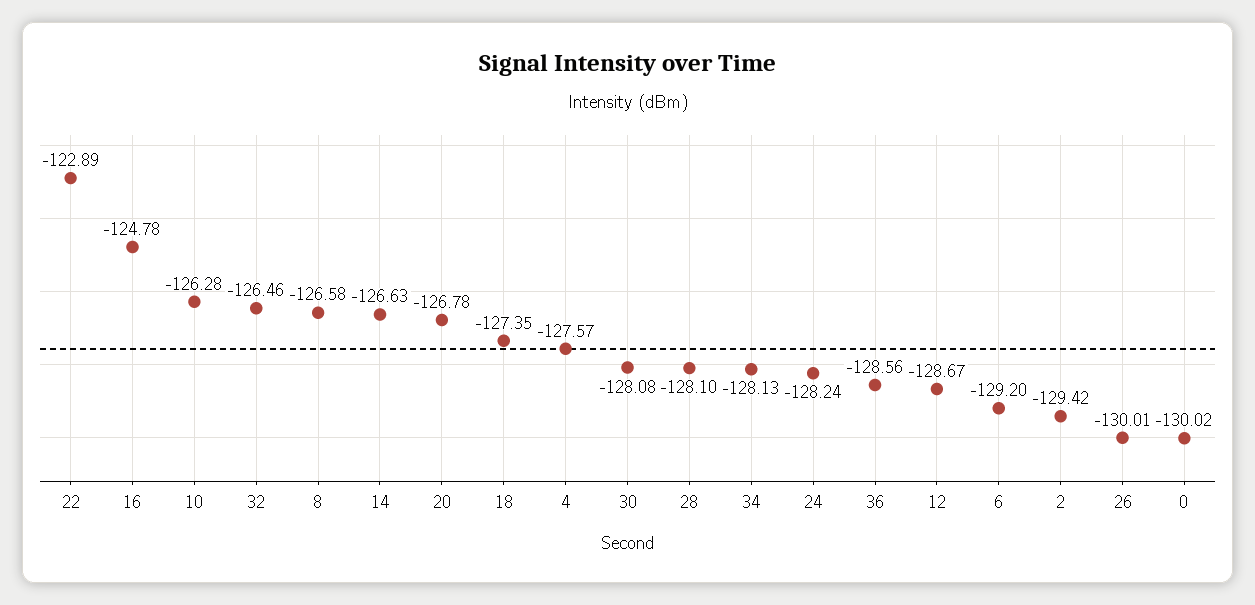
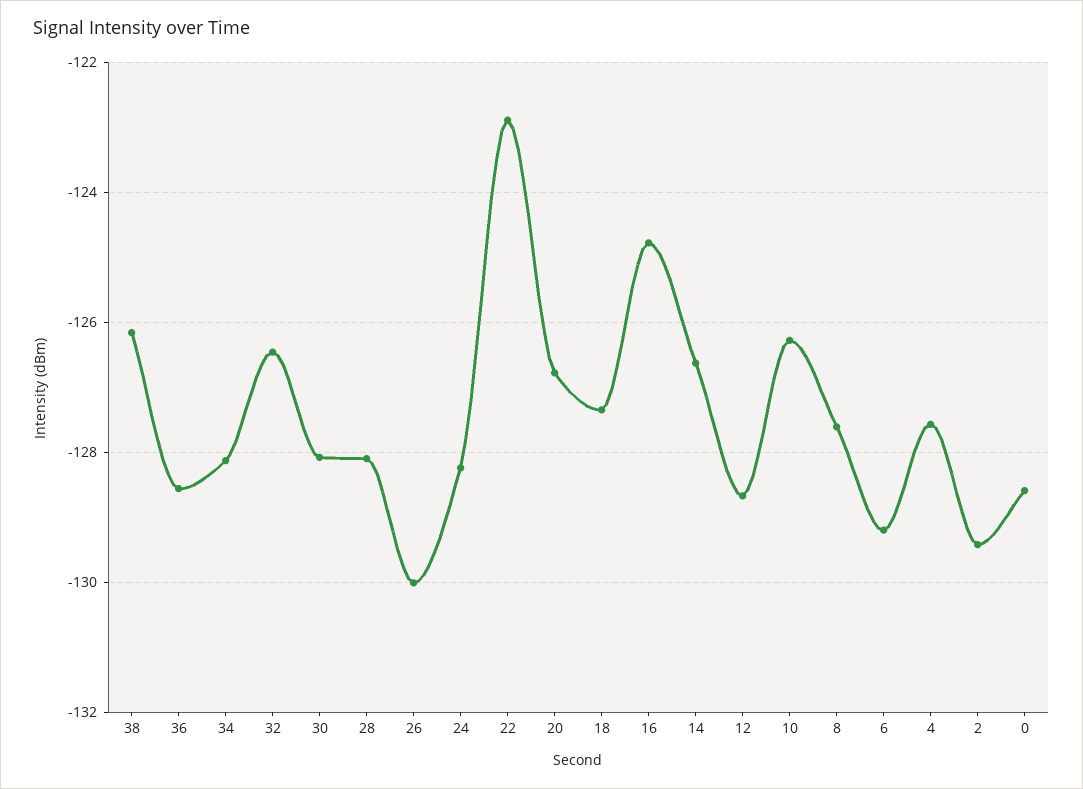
  {
    "22": -122.89,
    "16": -124.78,
    "10": -126.28,
    "32": -126.46,
-   "8": -126.58,
+   "8": -127.6,
    "14": -126.63,
    "20": -126.78,
    "18": -127.35,
    "4": -127.57,
    "30": -128.08,
    "28": -128.1,
    "34": -128.13,
    "24": -128.24,
    "36": -128.56,
    "12": -128.67,
    "6": -129.2,
    "2": -129.42,
    "26": -130.01,
-   "0": -130.02
+   "0": -128.6,
+   "38": -126.2
  }

